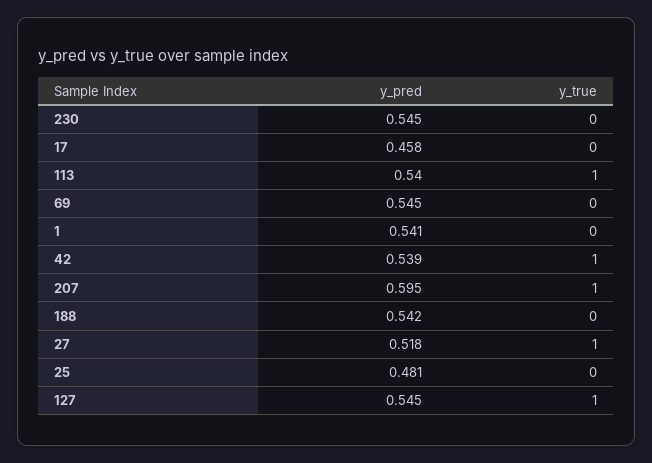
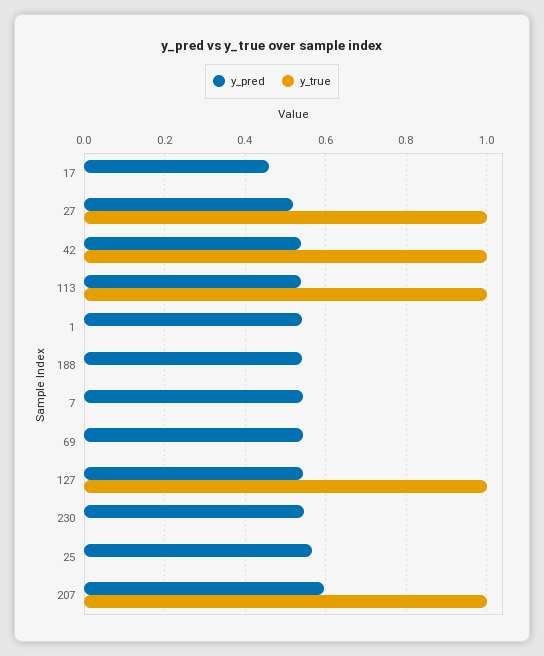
  {
    "y_pred": {
      "230": 0.545,
      "17": 0.458,
      "113": 0.54,
      "69": 0.545,
      "1": 0.541,
      "42": 0.539,
      "207": 0.595,
      "188": 0.542,
      "27": 0.518,
-     "25": 0.481,
+     "25": 0.56,
-     "127": 0.545
+     "127": 0.545,
+     "7": 0.54
    },
    "y_true": {
      "230": 0,
      "17": 0,
      "113": 1,
      "69": 0,
      "1": 0,
      "42": 1,
      "207": 1,
      "188": 0,
      "27": 1,
      "25": 0,
-     "127": 1
+     "127": 1,
+     "7": 0
    }
  }

